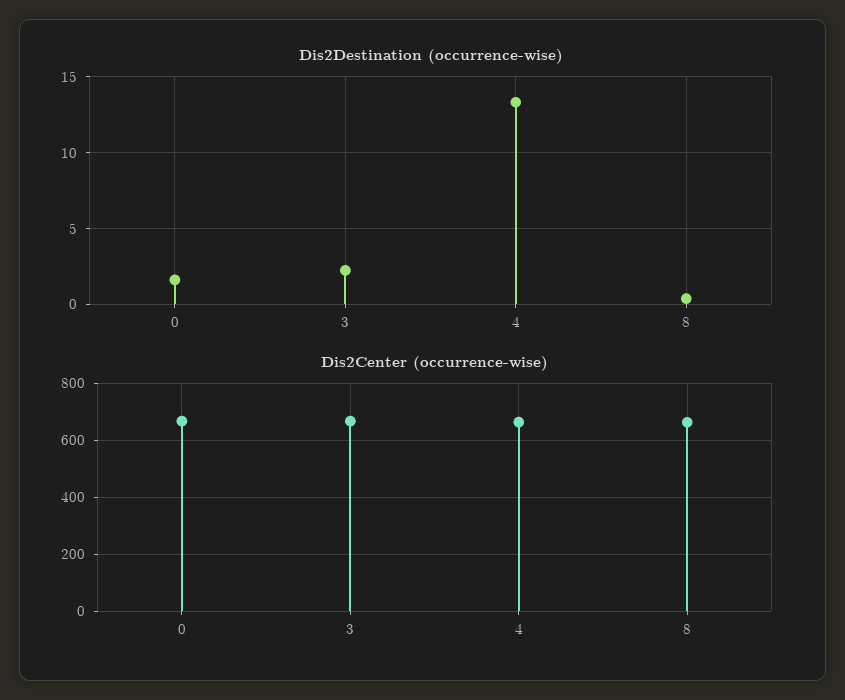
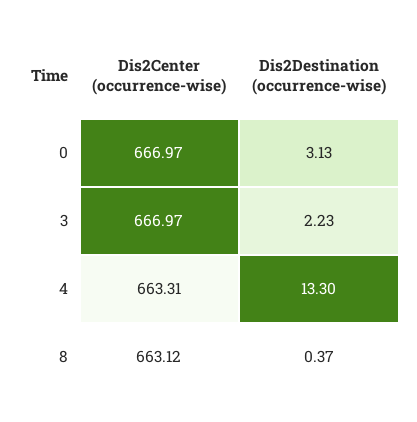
  {
    "Dis2Destination (occurrence-wise)": {
-     "0": 1.5,
+     "0": 3.13,
      "3": 2.23,
      "4": 13.3,
      "8": 0.37
    },
    "Dis2Center (occurrence-wise)": {
      "0": 666.97,
      "3": 666.97,
      "4": 663.31,
      "8": 663.12
    }
  }

